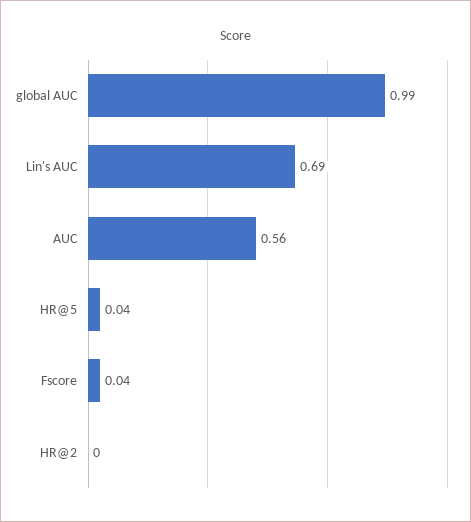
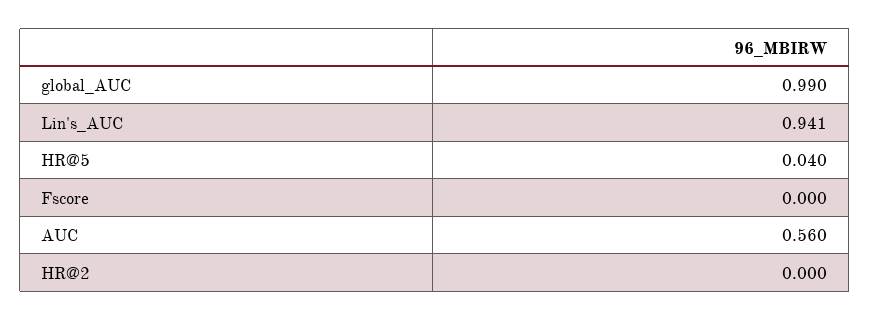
  {
    "global AUC": 0.99,
-   "Lin's AUC": 0.69,
+   "Lin's AUC": 0.941,
    "AUC": 0.56,
    "HR@5": 0.04,
-   "Fscore": 0.04,
+   "Fscore": 0,
    "HR@2": 0
  }

